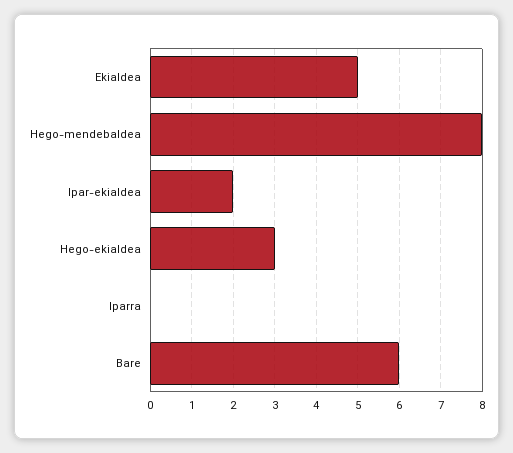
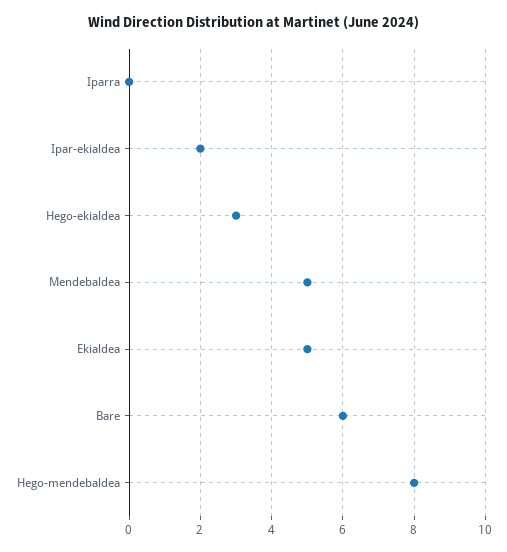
  {
    "Ekialdea": 5,
    "Hego-mendebaldea": 8,
    "Ipar-ekialdea": 2,
    "Hego-ekialdea": 3,
    "Iparra": 0,
-   "Bare": 6
+   "Bare": 6,
+   "Mendebaldea": 5
  }

